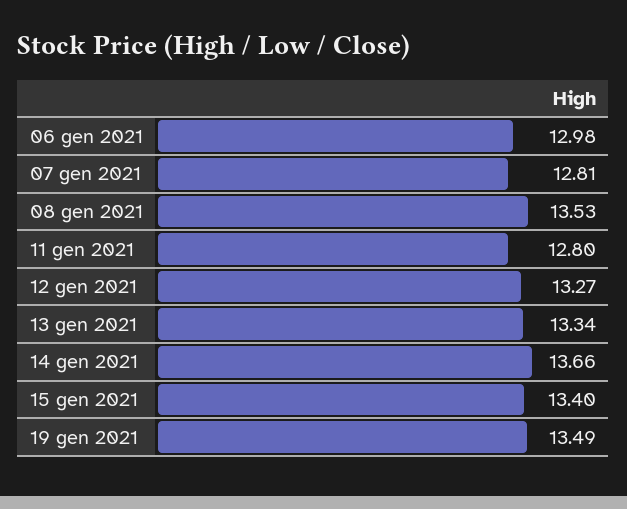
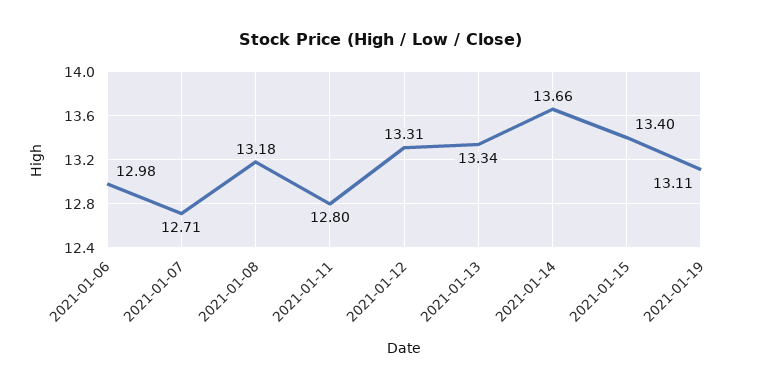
  {
    "06 gen 2021": 12.98,
-   "07 gen 2021": 12.81,
+   "07 gen 2021": 12.71,
-   "08 gen 2021": 13.53,
+   "08 gen 2021": 13.18,
    "11 gen 2021": 12.8,
-   "12 gen 2021": 13.27,
+   "12 gen 2021": 13.31,
    "13 gen 2021": 13.34,
    "14 gen 2021": 13.66,
    "15 gen 2021": 13.4,
-   "19 gen 2021": 13.49
+   "19 gen 2021": 13.11
  }

